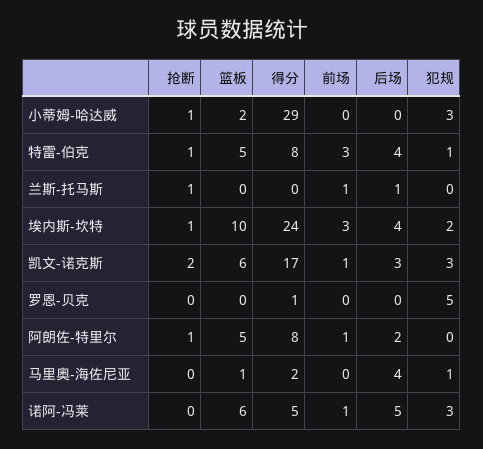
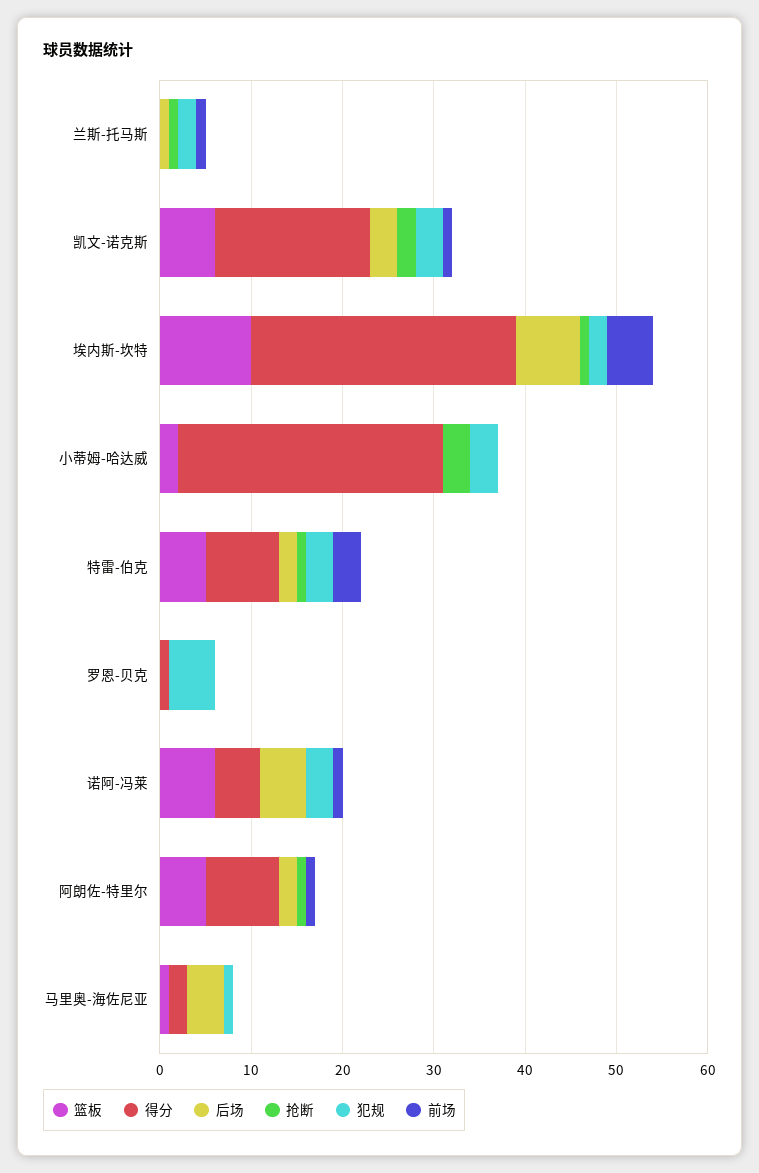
  {
    "抢断": {
-     "小蒂姆-哈达威": 1,
+     "小蒂姆-哈达威": 3,
      "特雷-伯克": 1,
      "兰斯-托马斯": 1,
      "埃内斯-坎特": 1,
      "凯文-诺克斯": 2,
      "罗恩-贝克": 0,
      "阿朗佐-特里尔": 1,
      "马里奥-海佐尼亚": 0,
      "诺阿-冯莱": 0
    },
    "篮板": {
      "小蒂姆-哈达威": 2,
      "特雷-伯克": 5,
      "兰斯-托马斯": 0,
      "埃内斯-坎特": 10,
      "凯文-诺克斯": 6,
      "罗恩-贝克": 0,
      "阿朗佐-特里尔": 5,
      "马里奥-海佐尼亚": 1,
      "诺阿-冯莱": 6
    },
    "得分": {
      "小蒂姆-哈达威": 29,
      "特雷-伯克": 8,
      "兰斯-托马斯": 0,
-     "埃内斯-坎特": 24,
+     "埃内斯-坎特": 29,
      "凯文-诺克斯": 17,
      "罗恩-贝克": 1,
      "阿朗佐-特里尔": 8,
      "马里奥-海佐尼亚": 2,
      "诺阿-冯莱": 5
    },
    "前场": {
      "小蒂姆-哈达威": 0,
      "特雷-伯克": 3,
      "兰斯-托马斯": 1,
-     "埃内斯-坎特": 3,
+     "埃内斯-坎特": 5,
      "凯文-诺克斯": 1,
      "罗恩-贝克": 0,
      "阿朗佐-特里尔": 1,
      "马里奥-海佐尼亚": 0,
      "诺阿-冯莱": 1
    },
    "后场": {
      "小蒂姆-哈达威": 0,
-     "特雷-伯克": 4,
+     "特雷-伯克": 2,
      "兰斯-托马斯": 1,
-     "埃内斯-坎特": 4,
+     "埃内斯-坎特": 7,
      "凯文-诺克斯": 3,
      "罗恩-贝克": 0,
      "阿朗佐-特里尔": 2,
      "马里奥-海佐尼亚": 4,
      "诺阿-冯莱": 5
    },
    "犯规": {
      "小蒂姆-哈达威": 3,
-     "特雷-伯克": 1,
+     "特雷-伯克": 3,
-     "兰斯-托马斯": 0,
+     "兰斯-托马斯": 2,
      "埃内斯-坎特": 2,
      "凯文-诺克斯": 3,
      "罗恩-贝克": 5,
      "阿朗佐-特里尔": 0,
      "马里奥-海佐尼亚": 1,
      "诺阿-冯莱": 3
    }
  }

